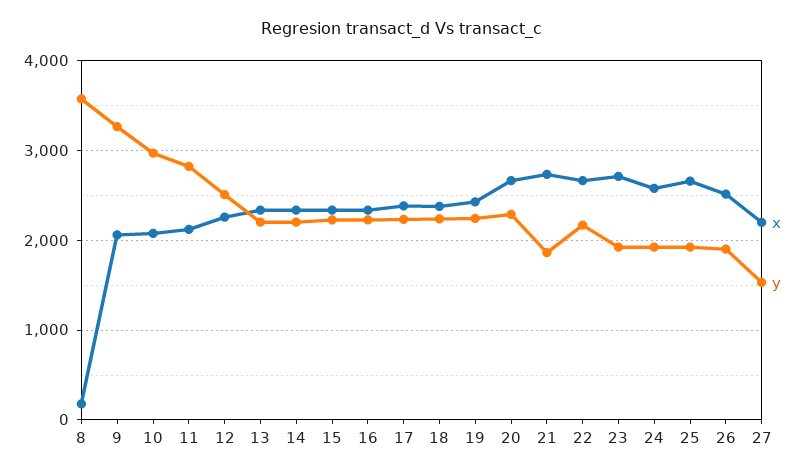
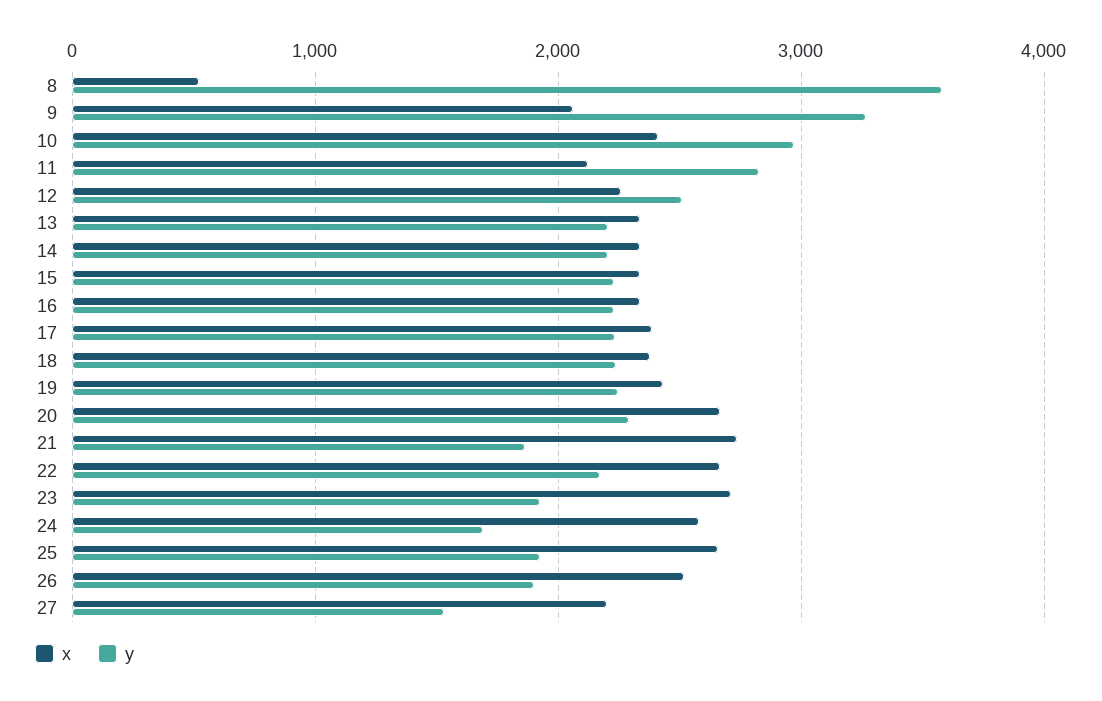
  {
    "x": {
-     "8": 200,
+     "8": 500,
      "9": 2100,
-     "10": 2100,
+     "10": 2400,
      "11": 2100,
      "12": 2300,
      "13": 2300,
      "14": 2300,
      "15": 2300,
      "16": 2300,
      "17": 2400,
      "18": 2400,
      "19": 2400,
      "20": 2700,
      "21": 2700,
      "22": 2700,
      "23": 2700,
      "24": 2600,
      "25": 2700,
      "26": 2500,
      "27": 2200
    },
    "y": {
      "8": 3600,
      "9": 3300,
      "10": 3000,
      "11": 2800,
      "12": 2500,
      "13": 2200,
      "14": 2200,
      "15": 2200,
      "16": 2200,
      "17": 2200,
      "18": 2200,
      "19": 2200,
      "20": 2300,
      "21": 1900,
      "22": 2200,
      "23": 1900,
-     "24": 1900,
+     "24": 1700,
      "25": 1900,
      "26": 1900,
      "27": 1500
    }
  }

